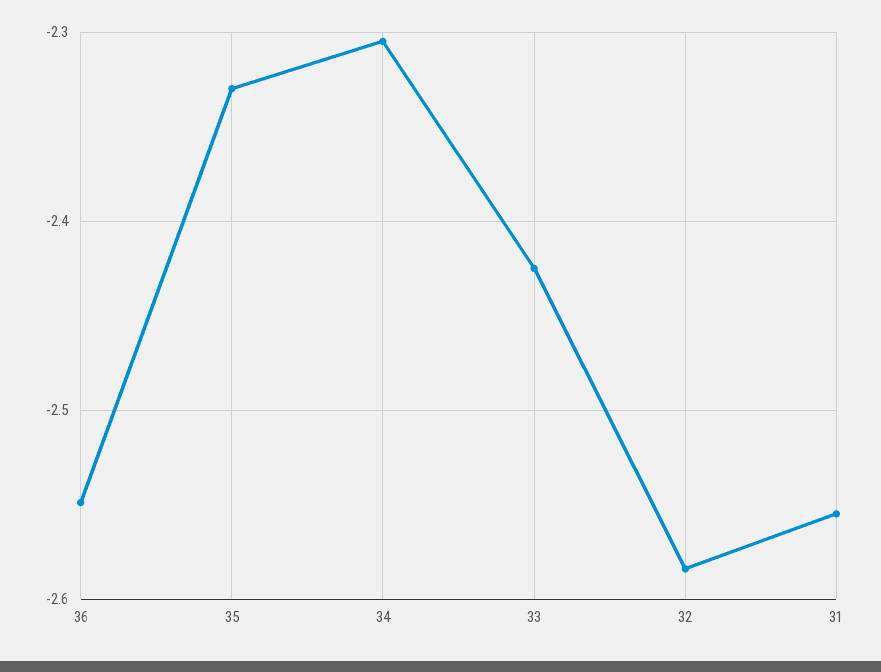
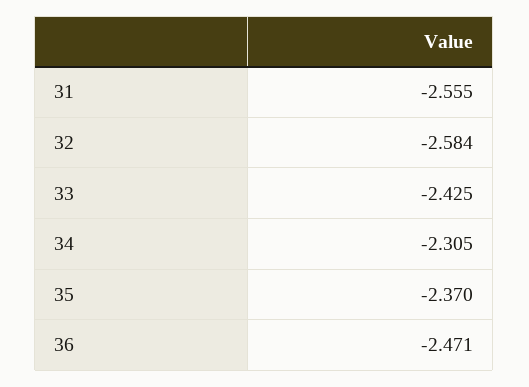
  {
-   "36": -2.55,
+   "36": -2.471,
-   "35": -2.33,
+   "35": -2.37,
    "34": -2.305,
    "33": -2.425,
    "32": -2.584,
    "31": -2.555
  }

